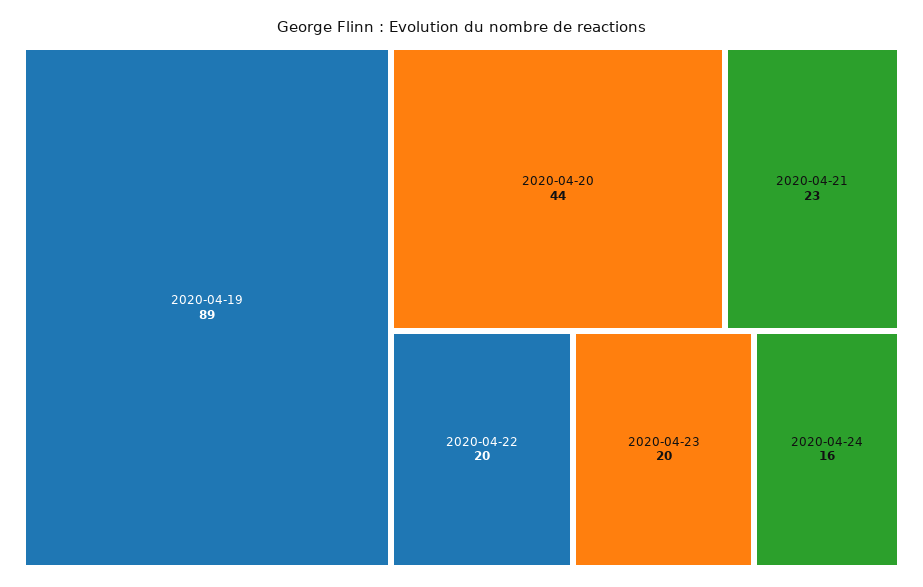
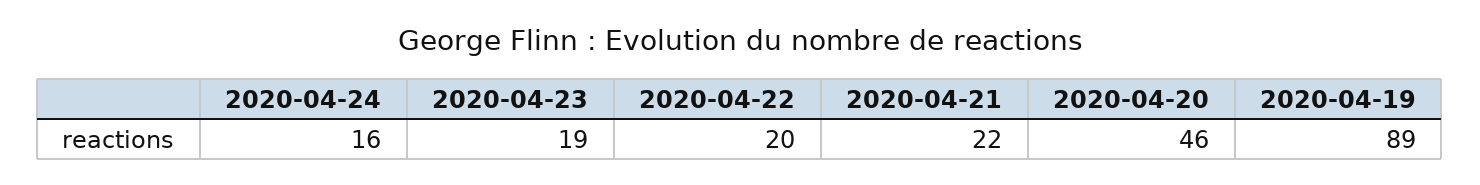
  {
    "2020-04-19": 89,
-   "2020-04-20": 44,
+   "2020-04-20": 46,
-   "2020-04-21": 23,
+   "2020-04-21": 22,
    "2020-04-22": 20,
-   "2020-04-23": 20,
+   "2020-04-23": 19,
    "2020-04-24": 16
  }

